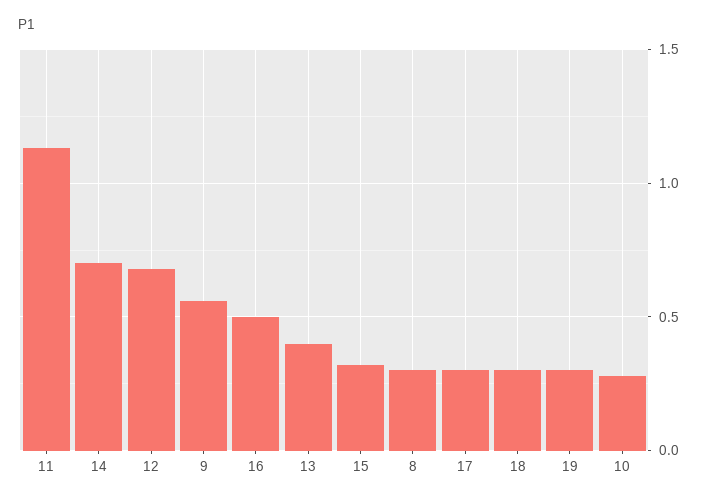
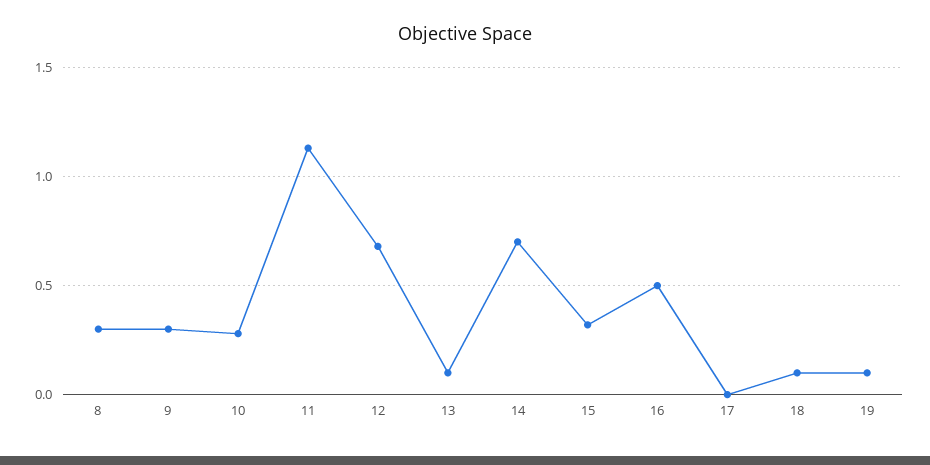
  {
    "11": 1.15,
    "14": 0.7,
    "12": 0.7,
-   "9": 0.55,
+   "9": 0.3,
    "16": 0.5,
-   "13": 0.4,
+   "13": 0.1,
    "15": 0.3,
    "8": 0.3,
-   "17": 0.3,
+   "17": 0,
-   "18": 0.3,
+   "18": 0.1,
-   "19": 0.3,
+   "19": 0.1,
    "10": 0.3
  }

